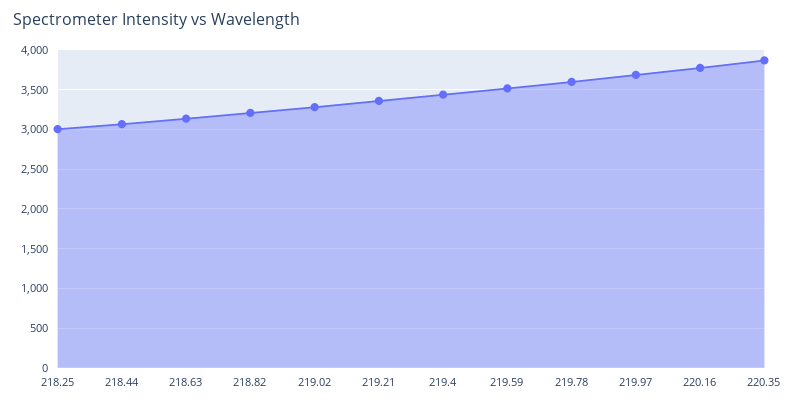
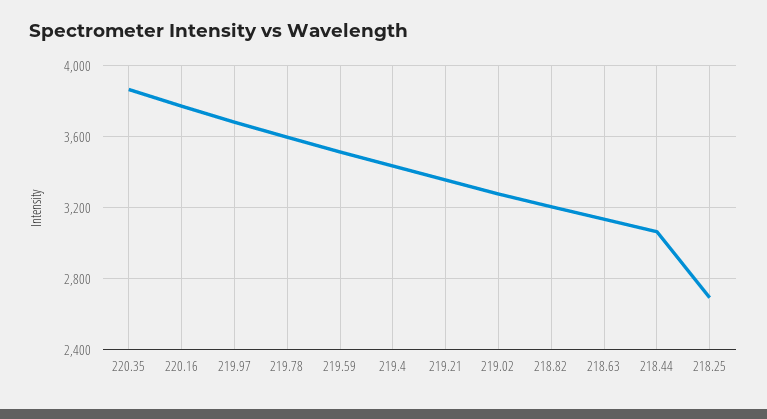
  {
-   "218.25": 3000,
+   "218.25": 2700,
    "218.44": 3050,
    "218.63": 3150,
    "218.82": 3200,
    "219.02": 3300,
    "219.21": 3350,
    "219.4": 3450,
    "219.59": 3500,
    "219.78": 3600,
    "219.97": 3700,
    "220.16": 3750,
    "220.35": 3850
  }

